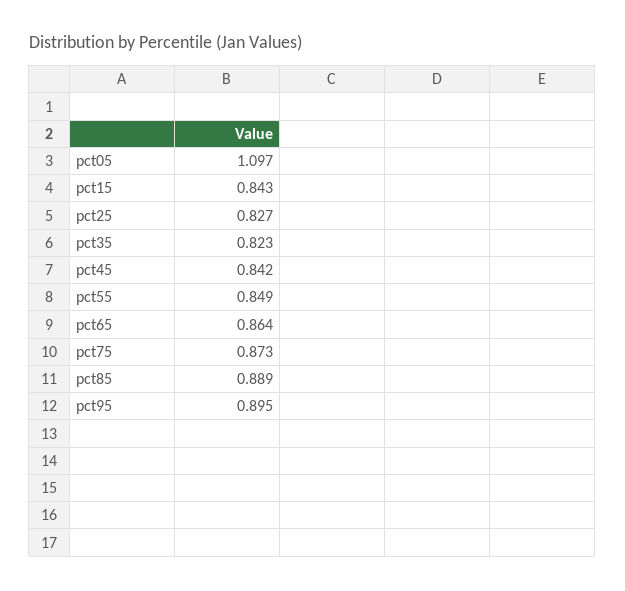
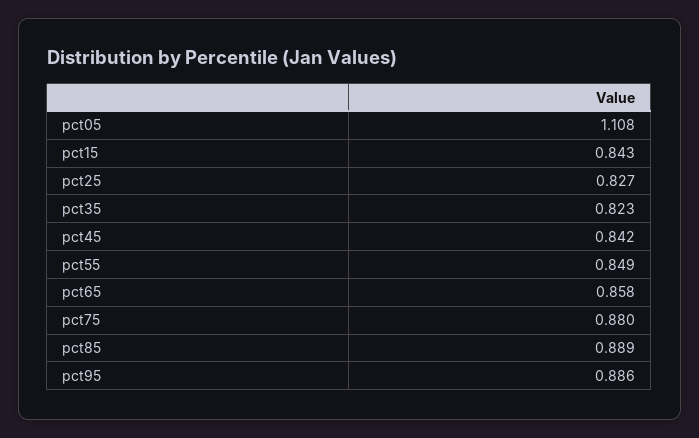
  {
-   "pct05": 1.097,
+   "pct05": 1.108,
    "pct15": 0.843,
    "pct25": 0.827,
    "pct35": 0.823,
    "pct45": 0.842,
    "pct55": 0.849,
-   "pct65": 0.864,
+   "pct65": 0.858,
-   "pct75": 0.873,
+   "pct75": 0.88,
    "pct85": 0.889,
-   "pct95": 0.895
+   "pct95": 0.886
  }

